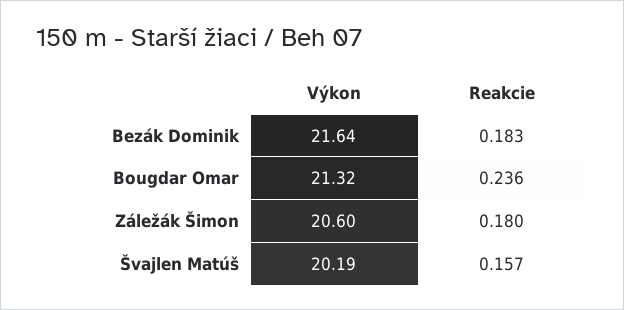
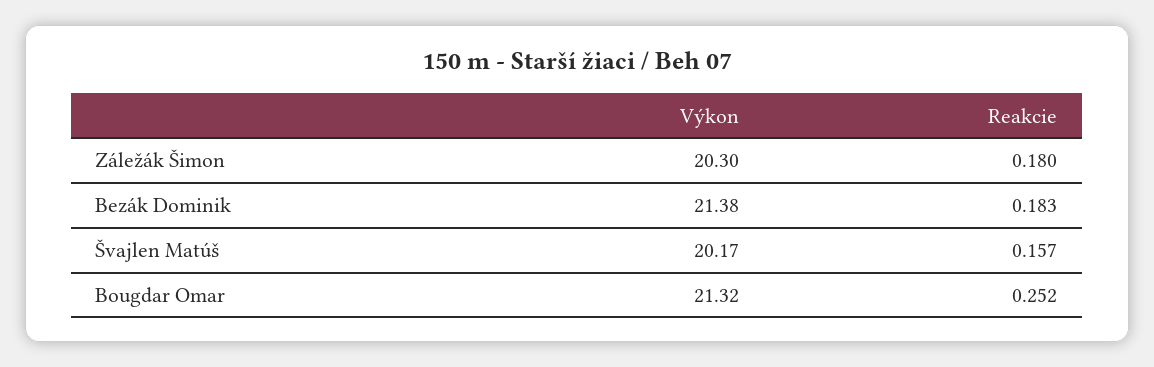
  {
    "Výkon": {
-     "Bezák Dominik": 21.64,
+     "Bezák Dominik": 21.38,
      "Bougdar Omar": 21.32,
-     "Záležák Šimon": 20.6,
+     "Záležák Šimon": 20.3,
-     "Švajlen Matúš": 20.19
+     "Švajlen Matúš": 20.17
    },
    "Reakcie": {
      "Bezák Dominik": 0.183,
-     "Bougdar Omar": 0.236,
+     "Bougdar Omar": 0.252,
      "Záležák Šimon": 0.18,
      "Švajlen Matúš": 0.157
    }
  }

